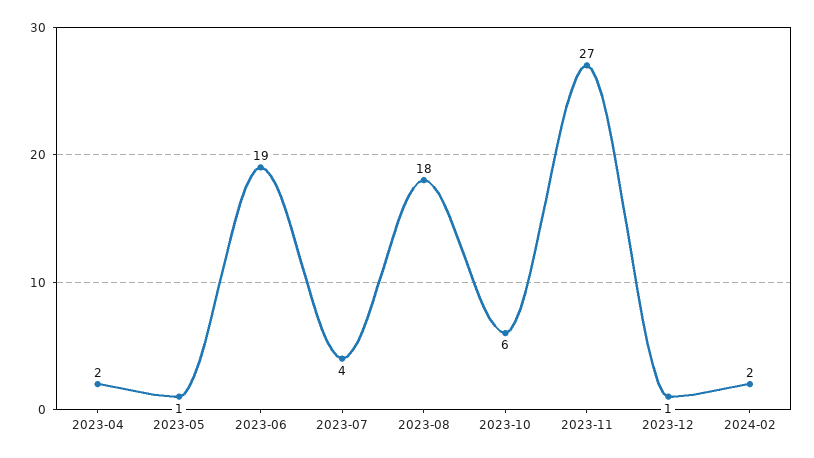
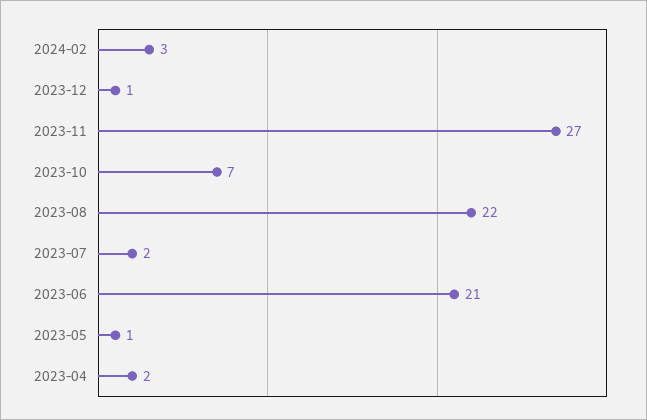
  {
    "2023-04": 2,
    "2023-05": 1,
-   "2023-06": 19,
+   "2023-06": 21,
-   "2023-07": 4,
+   "2023-07": 2,
-   "2023-08": 18,
+   "2023-08": 22,
-   "2023-10": 6,
+   "2023-10": 7,
    "2023-11": 27,
    "2023-12": 1,
-   "2024-02": 2
+   "2024-02": 3
  }

